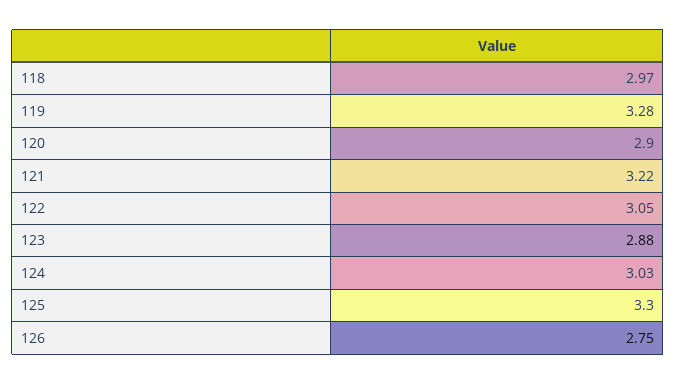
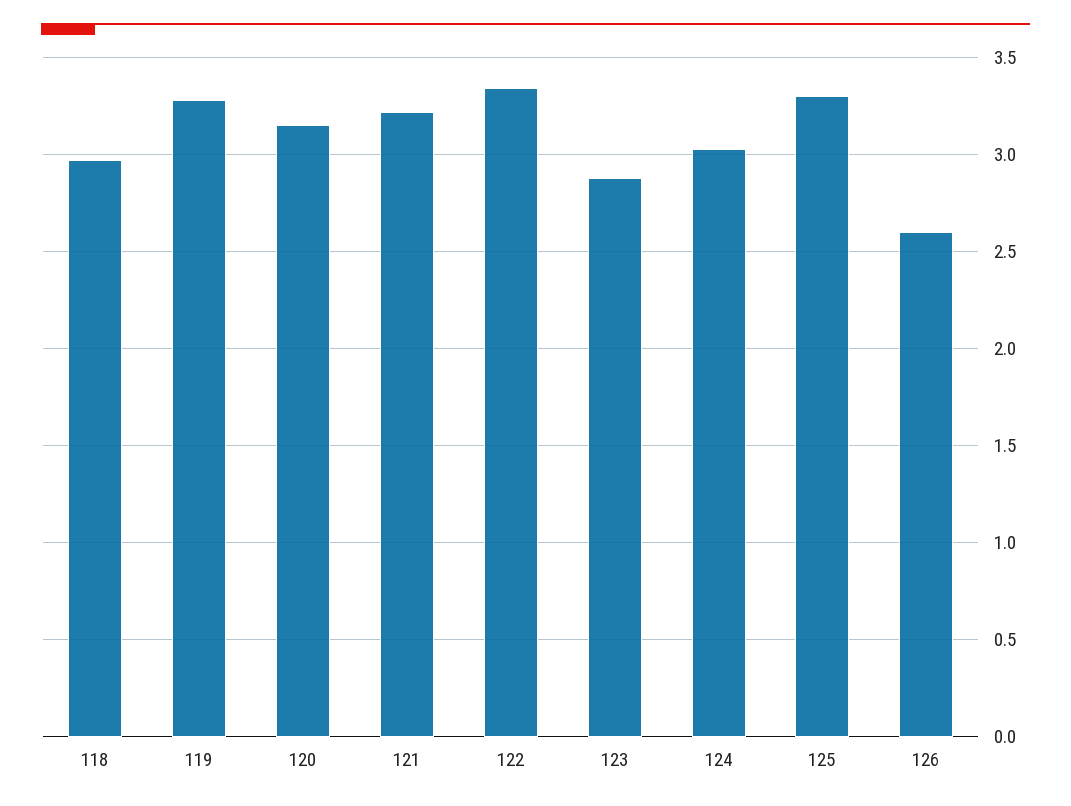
  {
    "118": 2.97,
    "119": 3.28,
-   "120": 2.9,
+   "120": 3.15,
    "121": 3.22,
-   "122": 3.05,
+   "122": 3.35,
    "123": 2.88,
    "124": 3.03,
    "125": 3.3,
-   "126": 2.75
+   "126": 2.6
  }

